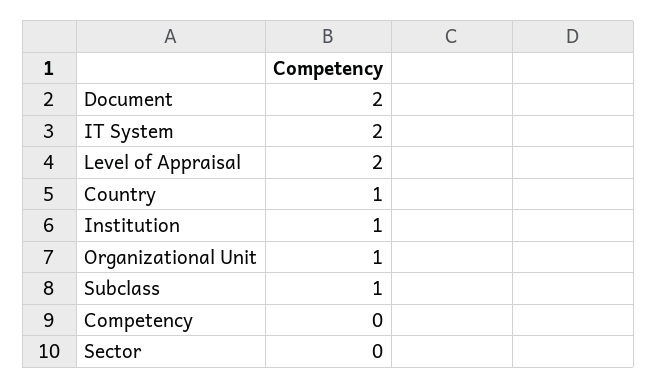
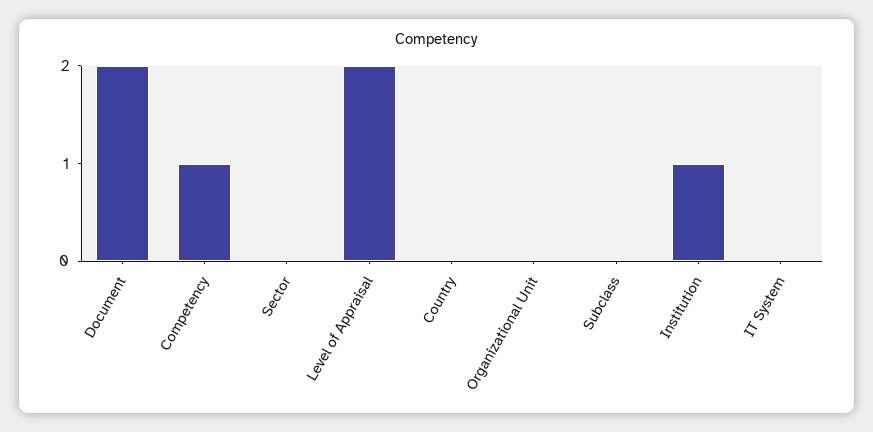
  {
    "Document": 2,
-   "IT System": 2,
+   "IT System": 0,
    "Level of Appraisal": 2,
-   "Country": 1,
+   "Country": 0,
    "Institution": 1,
-   "Organizational Unit": 1,
+   "Organizational Unit": 0,
-   "Subclass": 1,
+   "Subclass": 0,
-   "Competency": 0,
+   "Competency": 1,
    "Sector": 0
  }

